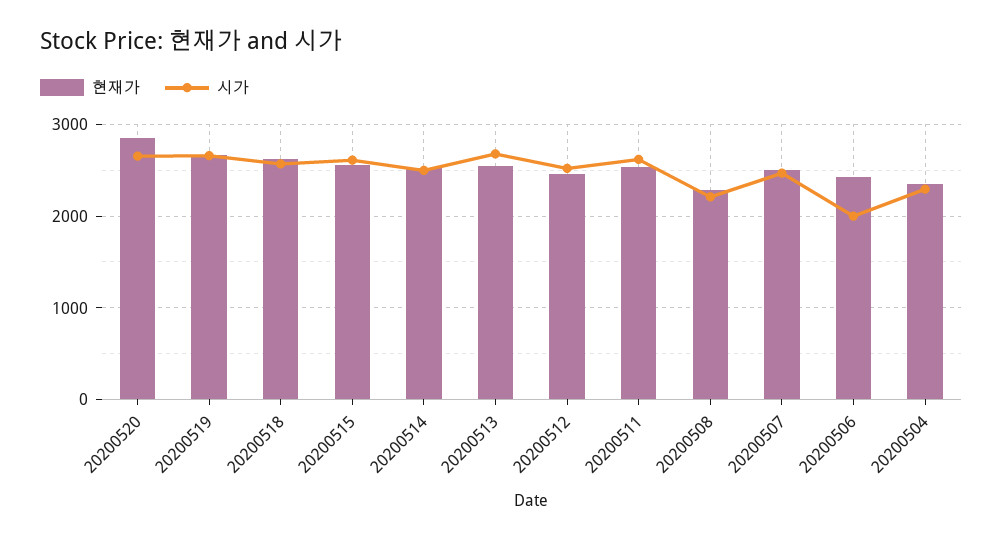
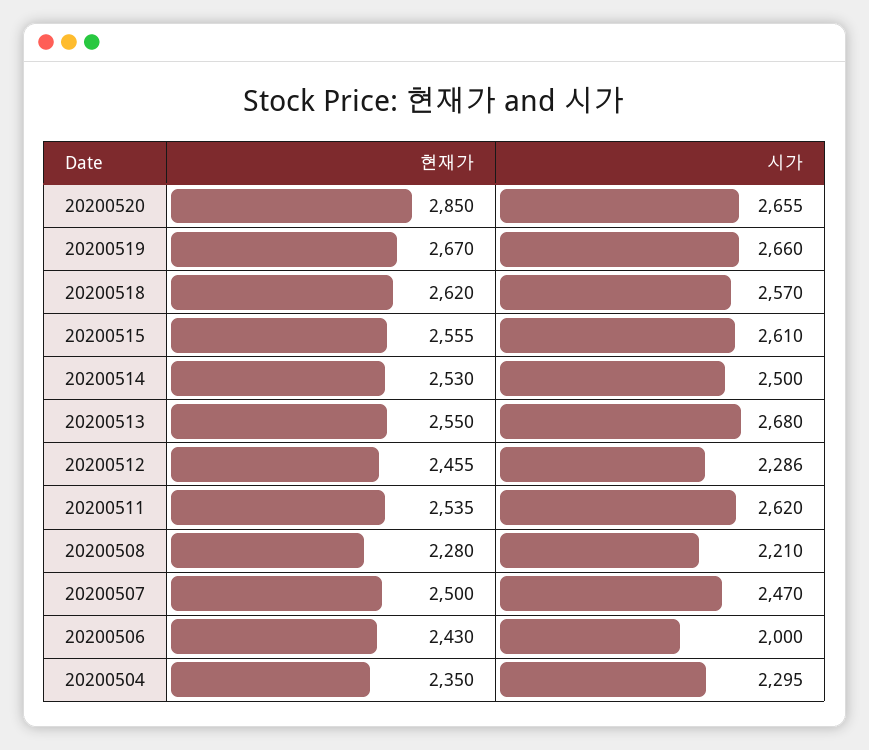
  {
    "현재가": {
      "20200520": 2850,
      "20200519": 2670,
      "20200518": 2620,
      "20200515": 2555,
      "20200514": 2530,
      "20200513": 2550,
      "20200512": 2455,
      "20200511": 2535,
      "20200508": 2280,
      "20200507": 2500,
      "20200506": 2430,
      "20200504": 2350
    },
    "시가": {
      "20200520": 2655,
      "20200519": 2660,
      "20200518": 2570,
      "20200515": 2610,
      "20200514": 2500,
      "20200513": 2680,
-     "20200512": 2500,
+     "20200512": 2286,
      "20200511": 2620,
      "20200508": 2210,
      "20200507": 2470,
      "20200506": 2000,
      "20200504": 2295
    }
  }

